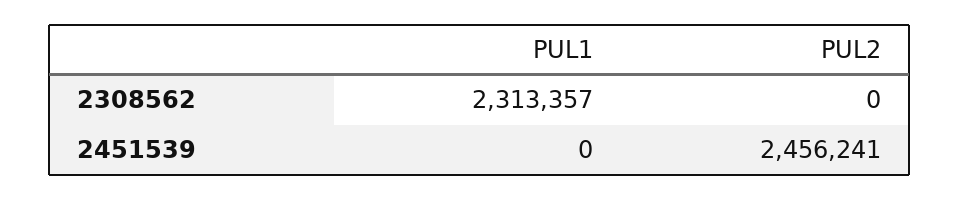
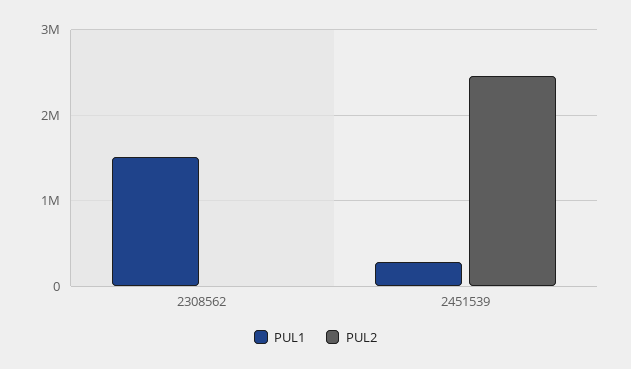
  {
    "PUL1": {
-     "2308562": 2313357,
+     "2308562": 1500000,
-     "2451539": 0
+     "2451539": 300000
    },
    "PUL2": {
      "2308562": 0,
      "2451539": 2456241
    }
  }

